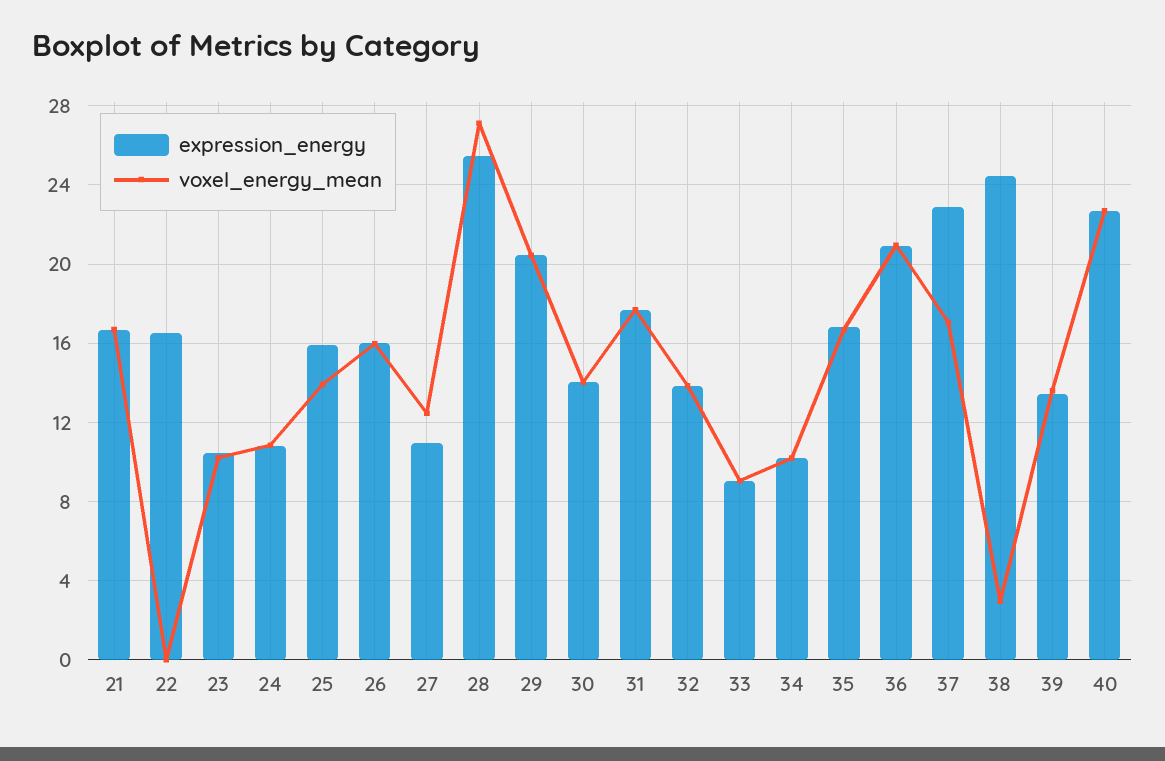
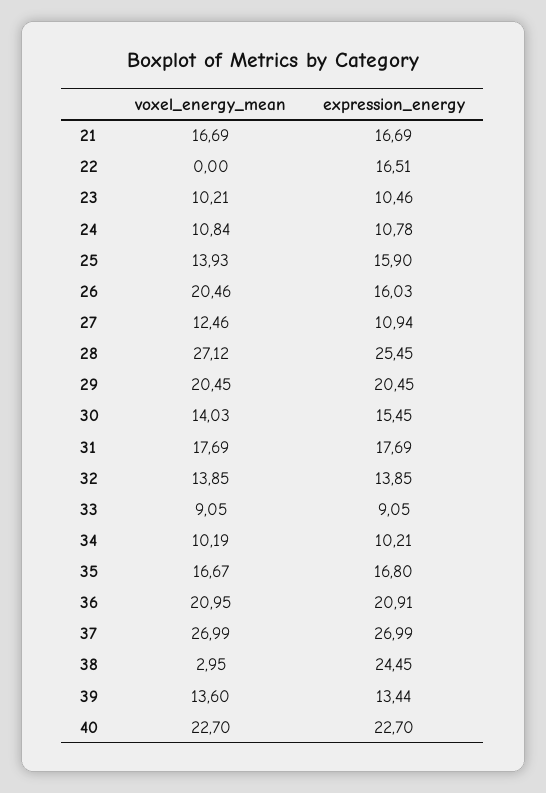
  {
    "expression_energy": {
      "21": 16.69,
      "22": 16.51,
      "23": 10.46,
      "24": 10.78,
      "25": 15.9,
      "26": 16.03,
      "27": 10.94,
      "28": 25.45,
      "29": 20.45,
-     "30": 14,
+     "30": 15.45,
      "31": 17.69,
      "32": 13.85,
      "33": 9.05,
      "34": 10.21,
      "35": 16.8,
      "36": 20.91,
-     "37": 23,
+     "37": 26.99,
      "38": 24.45,
      "39": 13.44,
      "40": 22.7
    },
    "voxel_energy_mean": {
      "21": 16.69,
      "22": 0,
      "23": 10.21,
      "24": 10.84,
      "25": 13.93,
-     "26": 16,
+     "26": 20.46,
      "27": 12.46,
      "28": 27.12,
      "29": 20.45,
      "30": 14.03,
      "31": 17.69,
      "32": 13.85,
      "33": 9.05,
      "34": 10.19,
      "35": 16.67,
      "36": 20.95,
-     "37": 17,
+     "37": 26.99,
      "38": 2.95,
      "39": 13.6,
      "40": 22.7
    }
  }

